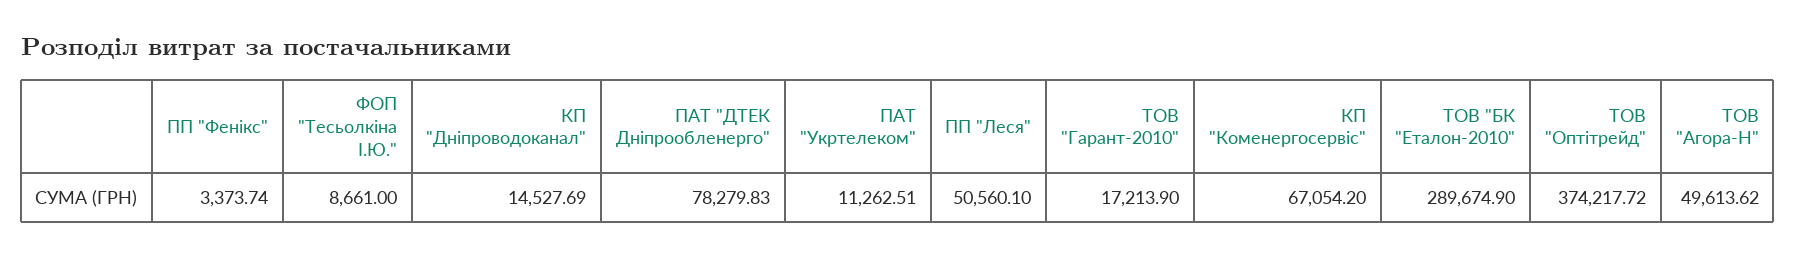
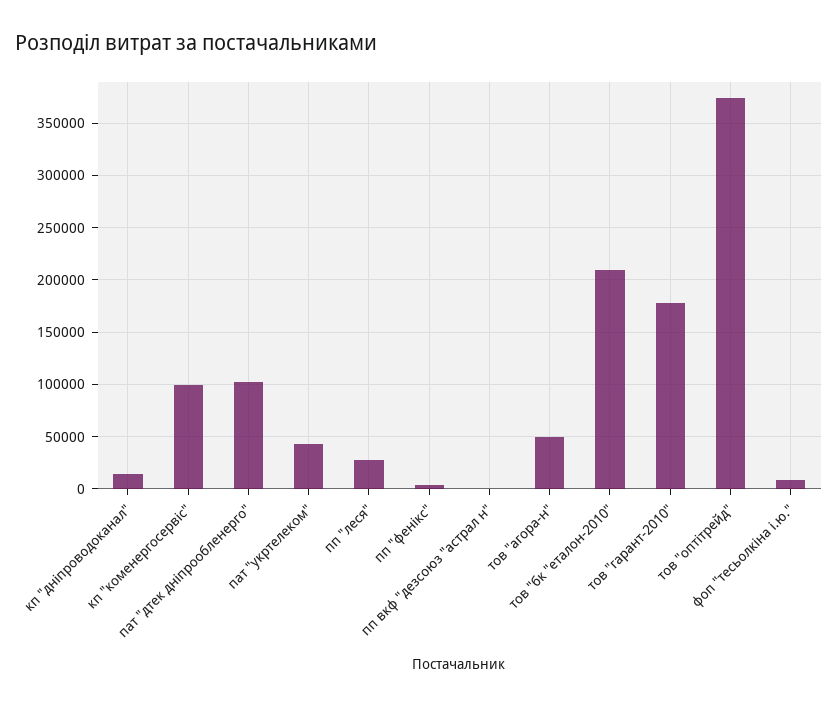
  {
    "ПП \"Фенікс\"": 3373.74,
    "ФОП \"Тесьолкіна І.Ю.\"": 8661,
    "КП \"Дніпроводоканал\"": 14527.69,
-   "ПАТ \"ДТЕК Дніпрообленерго\"": 78279.83,
+   "ПАТ \"ДТЕК Дніпрообленерго\"": 100000,
-   "ПАТ \"Укртелеком\"": 11262.51,
+   "ПАТ \"Укртелеком\"": 40000,
-   "ПП \"Леся\"": 50560.1,
+   "ПП \"Леся\"": 30000,
-   "ТОВ \"Гарант-2010\"": 17213.9,
+   "ТОВ \"Гарант-2010\"": 180000,
-   "КП \"Коменергосервіс\"": 67054.2,
+   "КП \"Коменергосервіс\"": 100000,
-   "ТОВ \"БК \"Еталон-2010\"": 289674.9,
+   "ТОВ \"БК \"Еталон-2010\"": 210000,
    "ТОВ \"Оптітрейд\"": 374217.72,
-   "ТОВ \"Агора-Н\"": 49613.62
+   "ТОВ \"Агора-Н\"": 49613.62,
+   "пп вкф \"дезсоюз \"астрал н\"": 0
  }

